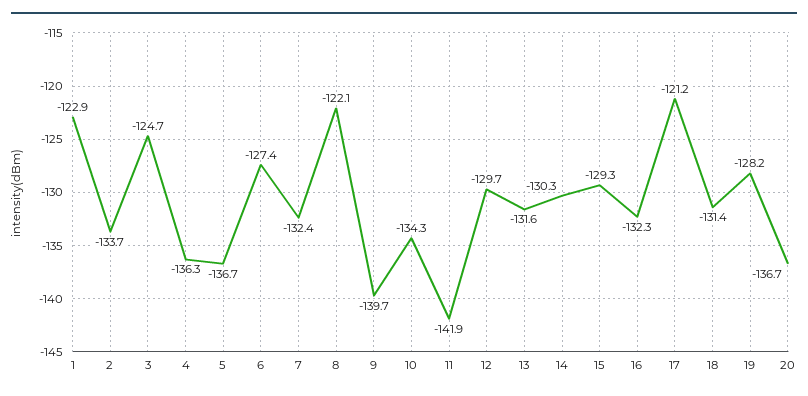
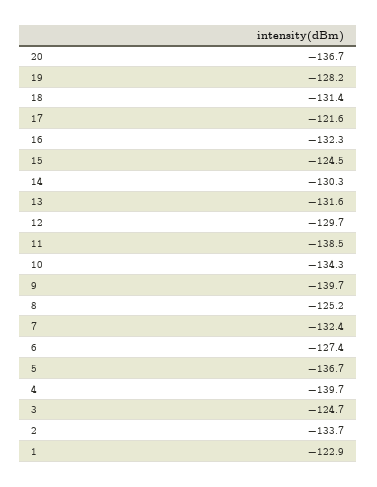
  {
    "1": -122.9,
    "2": -133.7,
    "3": -124.7,
-   "4": -136.3,
+   "4": -139.7,
    "5": -136.7,
    "6": -127.4,
    "7": -132.4,
-   "8": -122.1,
+   "8": -125.2,
    "9": -139.7,
    "10": -134.3,
-   "11": -141.9,
+   "11": -138.5,
    "12": -129.7,
    "13": -131.6,
    "14": -130.3,
-   "15": -129.3,
+   "15": -124.5,
    "16": -132.3,
-   "17": -121.2,
+   "17": -121.6,
    "18": -131.4,
    "19": -128.2,
    "20": -136.7
  }

